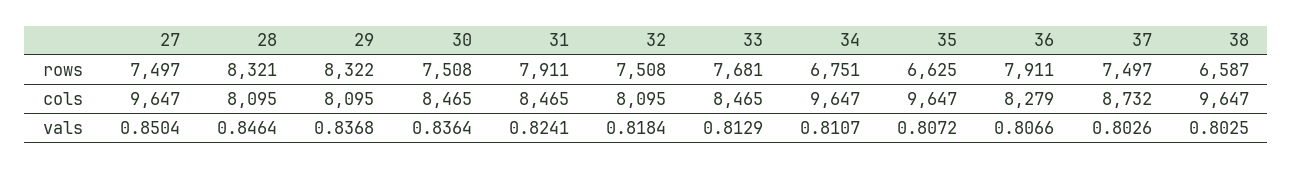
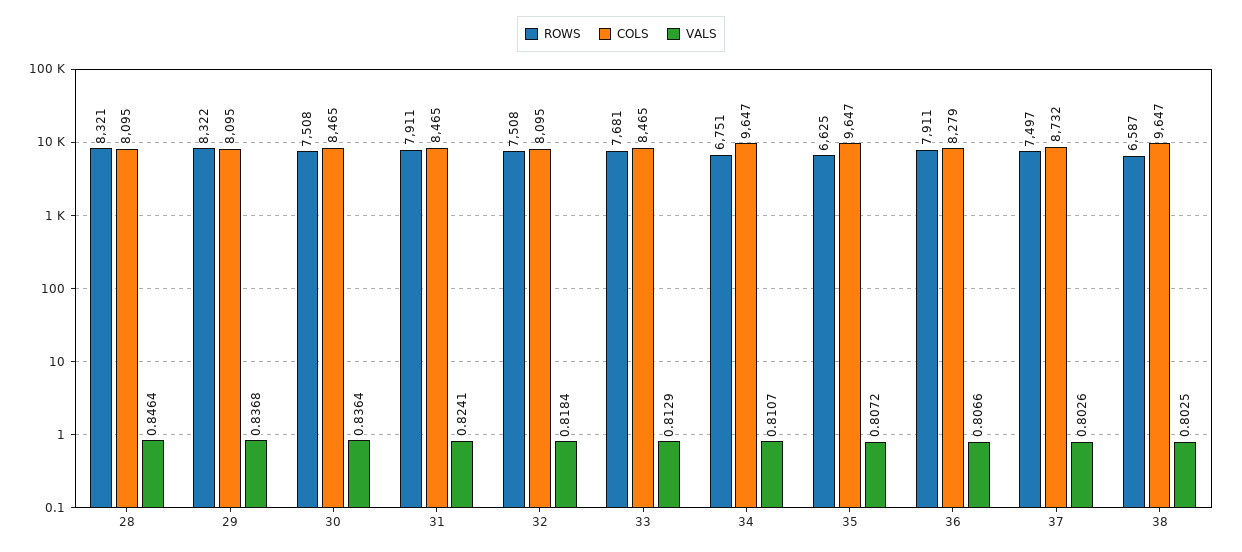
  {
    "rows": {
-     "27": 7497,
      "28": 8321,
      "29": 8322,
      "30": 7508,
      "31": 7911,
      "32": 7508,
      "33": 7681,
      "34": 6751,
      "35": 6625,
      "36": 7911,
      "37": 7497,
      "38": 6587
    },
    "cols": {
-     "27": 9647,
      "28": 8095,
      "29": 8095,
      "30": 8465,
      "31": 8465,
      "32": 8095,
      "33": 8465,
      "34": 9647,
      "35": 9647,
      "36": 8279,
      "37": 8732,
      "38": 9647
    },
    "vals": {
-     "27": 0.8504,
      "28": 0.8464,
      "29": 0.8368,
      "30": 0.8364,
      "31": 0.8241,
      "32": 0.8184,
      "33": 0.8129,
      "34": 0.8107,
      "35": 0.8072,
      "36": 0.8066,
      "37": 0.8026,
      "38": 0.8025
    }
  }

